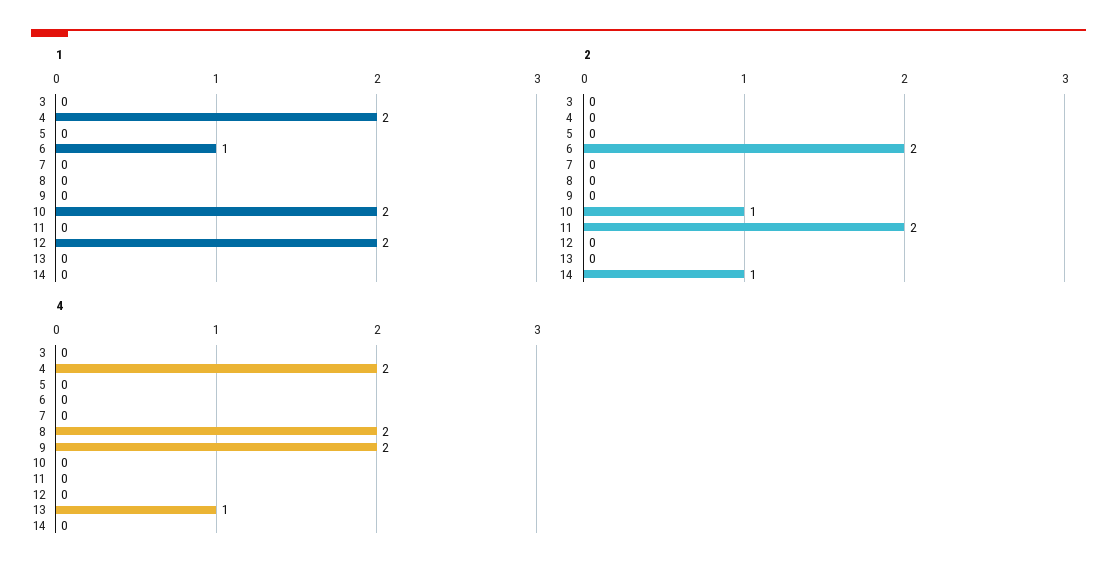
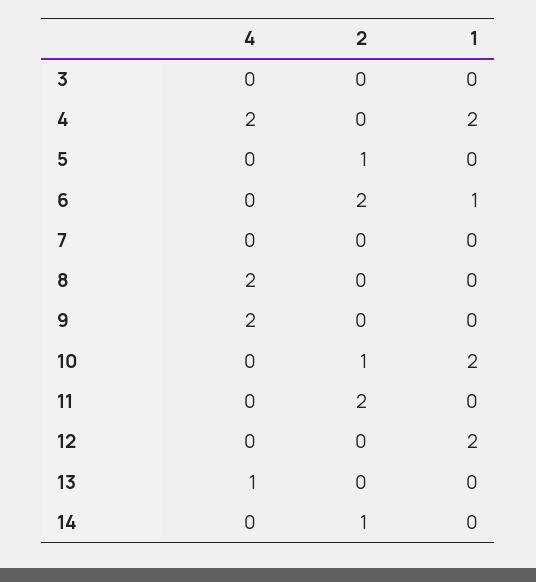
  {
    "1": {
      "3": 0,
      "4": 2,
      "5": 0,
      "6": 1,
      "7": 0,
      "8": 0,
      "9": 0,
      "10": 2,
      "11": 0,
      "12": 2,
      "13": 0,
      "14": 0
    },
    "2": {
      "3": 0,
      "4": 0,
-     "5": 0,
+     "5": 1,
      "6": 2,
      "7": 0,
      "8": 0,
      "9": 0,
      "10": 1,
      "11": 2,
      "12": 0,
      "13": 0,
      "14": 1
    },
    "4": {
      "3": 0,
      "4": 2,
      "5": 0,
      "6": 0,
      "7": 0,
      "8": 2,
      "9": 2,
      "10": 0,
      "11": 0,
      "12": 0,
      "13": 1,
      "14": 0
    }
  }

